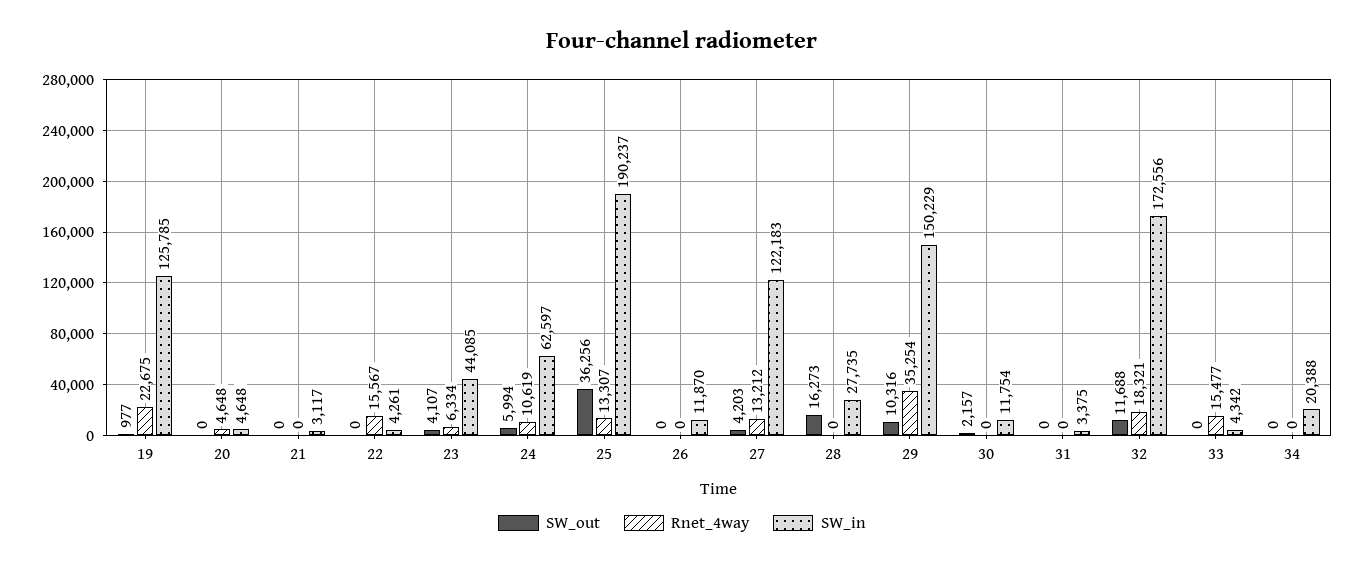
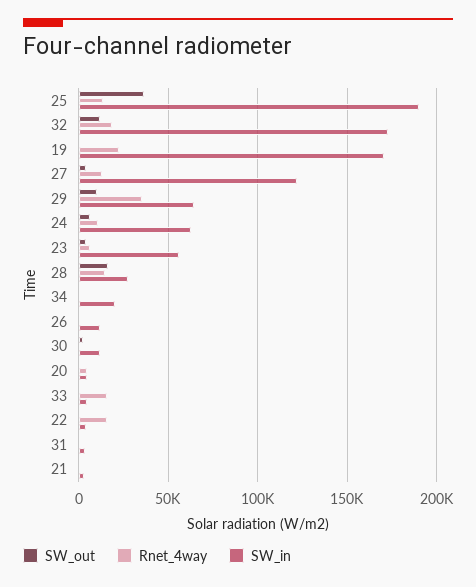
  {
    "SW_out": {
      "19": 977,
      "20": 0,
      "21": 0,
      "22": 0,
      "23": 4107,
      "24": 5994,
      "25": 36256,
      "26": 0,
      "27": 4203,
      "28": 16273,
      "29": 10316,
      "30": 2157,
      "31": 0,
      "32": 11688,
      "33": 0,
      "34": 0
    },
    "Rnet_4way": {
      "19": 22675,
      "20": 4648,
      "21": 0,
      "22": 15567,
      "23": 6334,
      "24": 10619,
      "25": 13307,
      "26": 0,
      "27": 13212,
-     "28": 0,
+     "28": 15000,
      "29": 35254,
      "30": 0,
      "31": 0,
      "32": 18321,
      "33": 15477,
      "34": 0
    },
    "SW_in": {
-     "19": 125785,
+     "19": 170000,
      "20": 4648,
      "21": 3117,
      "22": 4261,
-     "23": 44085,
+     "23": 55000,
      "24": 62597,
      "25": 190237,
      "26": 11870,
      "27": 122183,
      "28": 27735,
-     "29": 150229,
+     "29": 65000,
      "30": 11754,
      "31": 3375,
      "32": 172556,
      "33": 4342,
      "34": 20388
    }
  }

